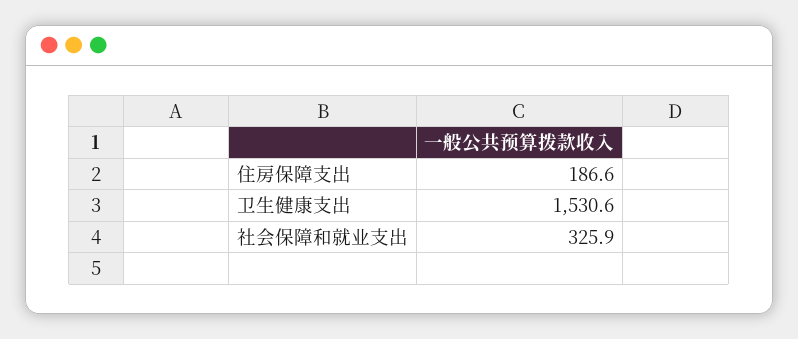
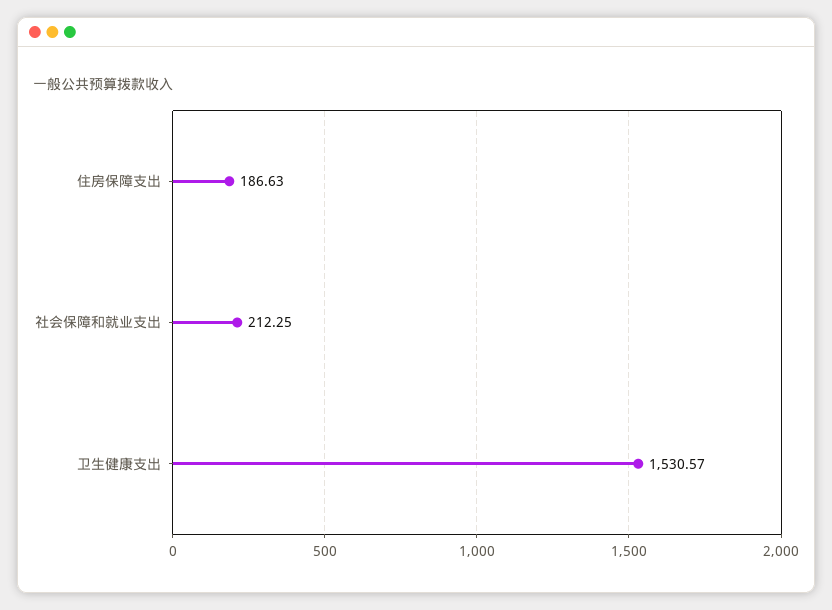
  {
    "住房保障支出": 186.63,
    "卫生健康支出": 1530.57,
-   "社会保障和就业支出": 325.9
+   "社会保障和就业支出": 212.25
  }

